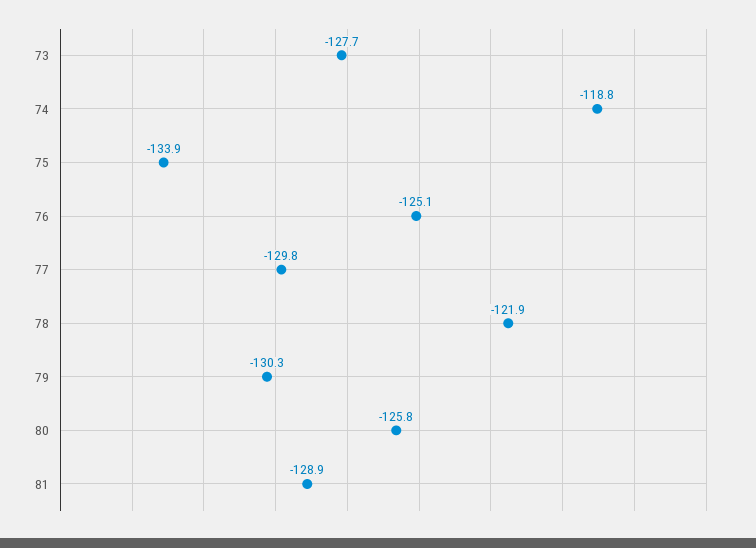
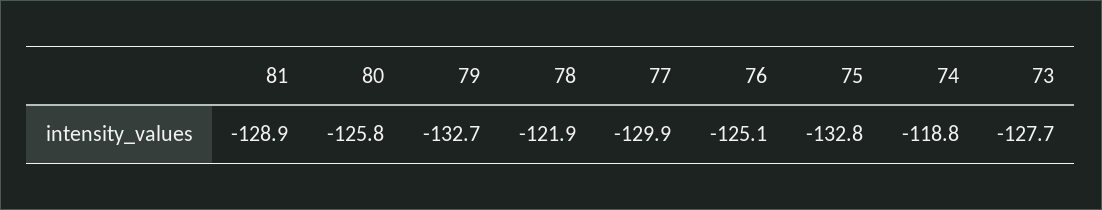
  {
    "73": -127.7,
    "74": -118.8,
-   "75": -133.9,
+   "75": -132.8,
    "76": -125.1,
-   "77": -129.8,
+   "77": -129.9,
    "78": -121.9,
-   "79": -130.3,
+   "79": -132.7,
    "80": -125.8,
    "81": -128.9
  }

